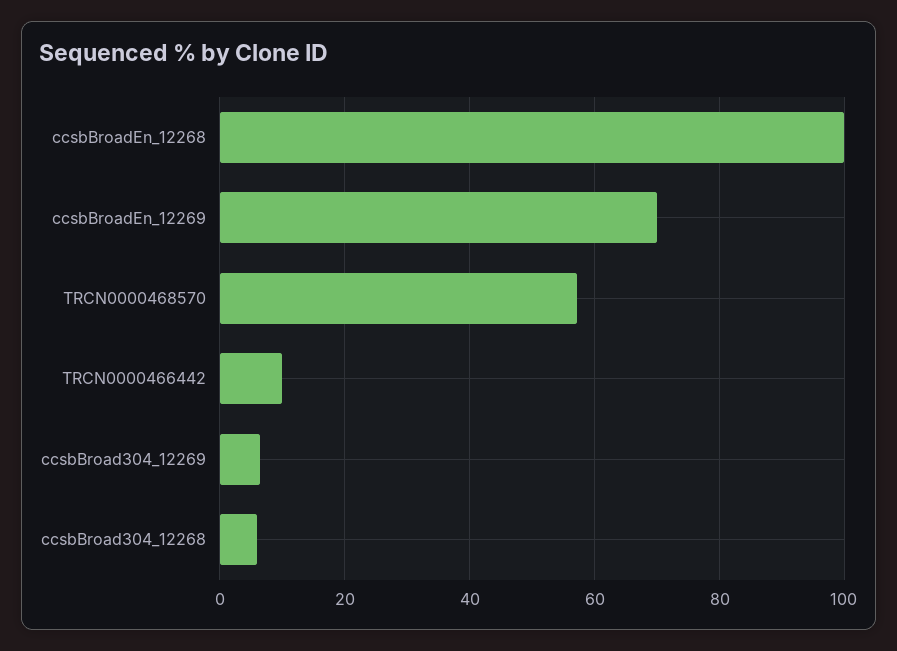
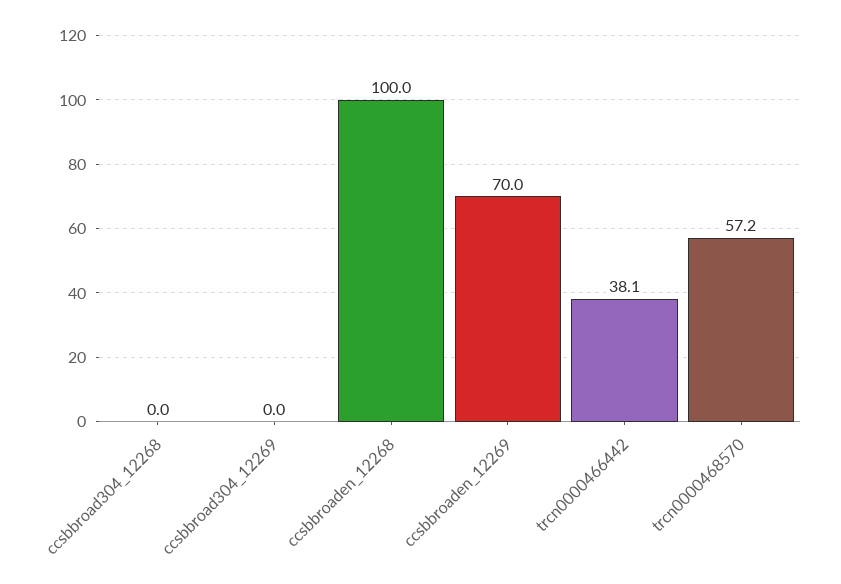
  {
    "ccsbBroadEn_12268": 100,
    "ccsbBroadEn_12269": 70,
    "TRCN0000468570": 57.2,
-   "TRCN0000466442": 10,
+   "TRCN0000466442": 38.1,
-   "ccsbBroad304_12269": 6,
+   "ccsbBroad304_12269": 0,
-   "ccsbBroad304_12268": 6
+   "ccsbBroad304_12268": 0
  }

